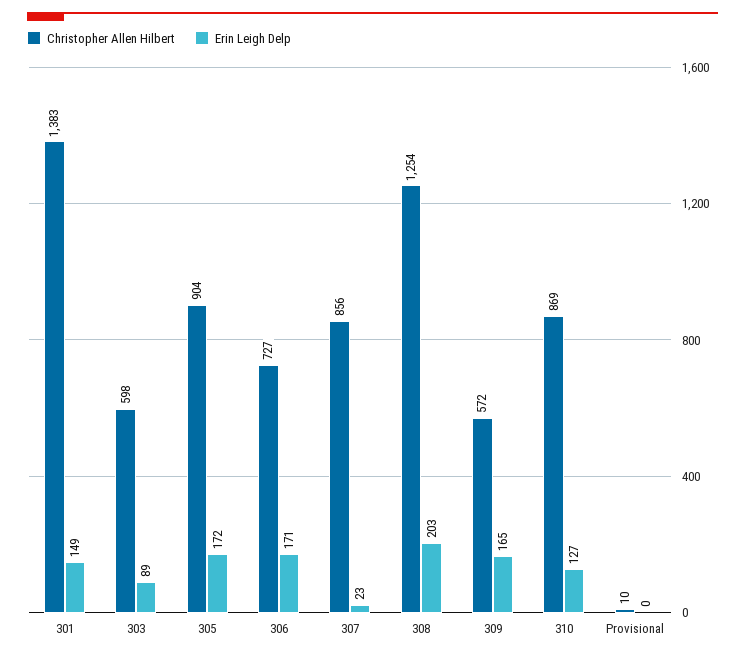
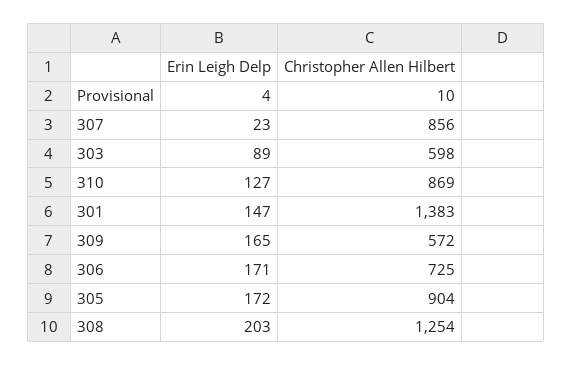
  {
    "Christopher Allen Hilbert": {
      "301": 1383,
      "303": 598,
      "305": 904,
-     "306": 727,
+     "306": 725,
      "307": 856,
      "308": 1254,
      "309": 572,
      "310": 869,
      "Provisional": 10
    },
    "Erin Leigh Delp": {
-     "301": 149,
+     "301": 147,
      "303": 89,
      "305": 172,
      "306": 171,
      "307": 23,
      "308": 203,
      "309": 165,
      "310": 127,
-     "Provisional": 0
+     "Provisional": 4
    }
  }

